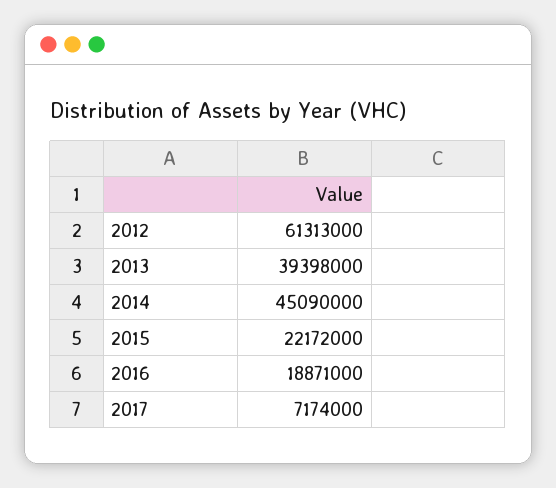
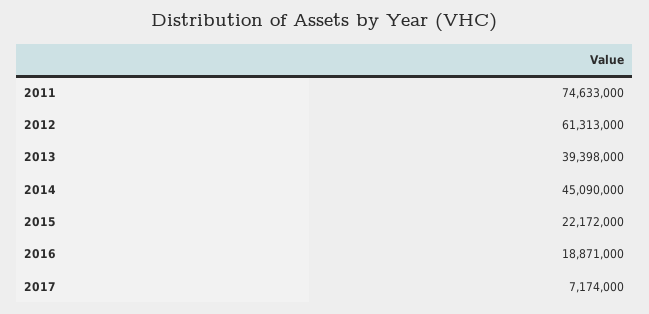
  {
    "2012": 61313000,
    "2013": 39398000,
    "2014": 45090000,
    "2015": 22172000,
    "2016": 18871000,
-   "2017": 7174000
+   "2017": 7174000,
+   "2011": 74633000
  }

